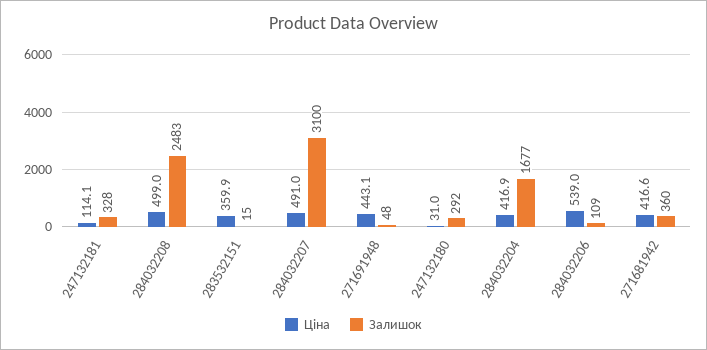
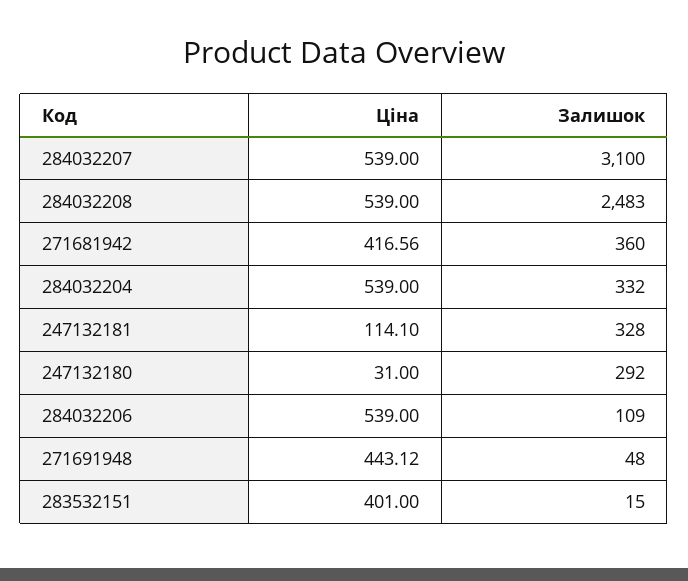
  {
    "Ціна": {
      "247132181": 114.1,
-     "284032208": 499,
+     "284032208": 539,
-     "283532151": 359.9,
+     "283532151": 401,
-     "284032207": 491,
+     "284032207": 539,
      "271691948": 443.12,
      "247132180": 31,
-     "284032204": 416.9,
+     "284032204": 539,
      "284032206": 539,
      "271681942": 416.56
    },
    "Залишок": {
      "247132181": 328,
      "284032208": 2483,
      "283532151": 15,
      "284032207": 3100,
      "271691948": 48,
      "247132180": 292,
-     "284032204": 1677,
+     "284032204": 332,
      "284032206": 109,
      "271681942": 360
    }
  }

